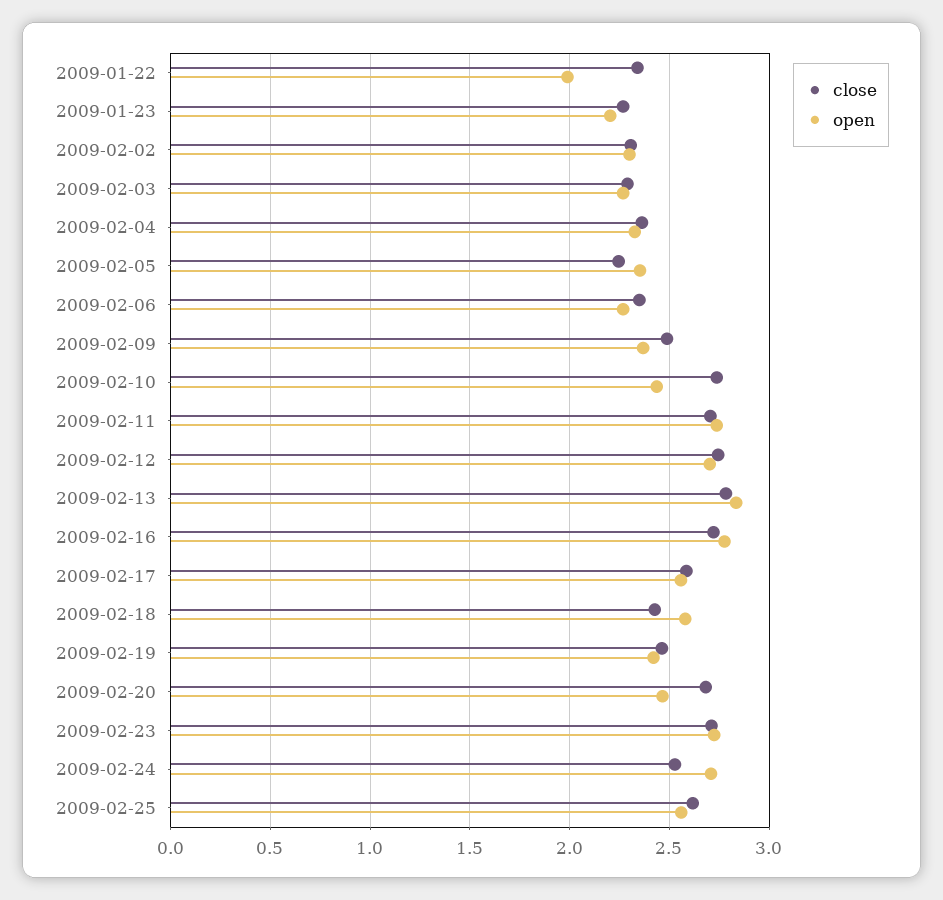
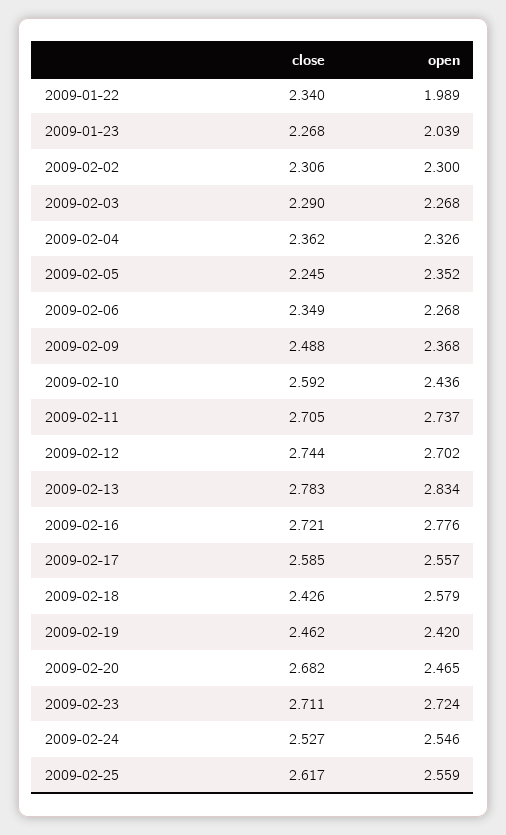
  {
    "close": {
      "2009-01-22": 2.34,
      "2009-01-23": 2.268,
      "2009-02-02": 2.306,
      "2009-02-03": 2.29,
      "2009-02-04": 2.362,
      "2009-02-05": 2.245,
      "2009-02-06": 2.349,
      "2009-02-09": 2.488,
-     "2009-02-10": 2.75,
+     "2009-02-10": 2.592,
      "2009-02-11": 2.705,
      "2009-02-12": 2.744,
      "2009-02-13": 2.783,
      "2009-02-16": 2.721,
      "2009-02-17": 2.585,
      "2009-02-18": 2.426,
      "2009-02-19": 2.462,
      "2009-02-20": 2.682,
      "2009-02-23": 2.711,
      "2009-02-24": 2.527,
      "2009-02-25": 2.617
    },
    "open": {
      "2009-01-22": 1.989,
-     "2009-01-23": 2.2,
+     "2009-01-23": 2.039,
      "2009-02-02": 2.3,
      "2009-02-03": 2.268,
      "2009-02-04": 2.326,
      "2009-02-05": 2.352,
      "2009-02-06": 2.268,
      "2009-02-09": 2.368,
      "2009-02-10": 2.436,
      "2009-02-11": 2.737,
      "2009-02-12": 2.702,
      "2009-02-13": 2.834,
      "2009-02-16": 2.776,
      "2009-02-17": 2.557,
      "2009-02-18": 2.579,
      "2009-02-19": 2.42,
      "2009-02-20": 2.465,
      "2009-02-23": 2.724,
-     "2009-02-24": 2.7,
+     "2009-02-24": 2.546,
      "2009-02-25": 2.559
    }
  }

